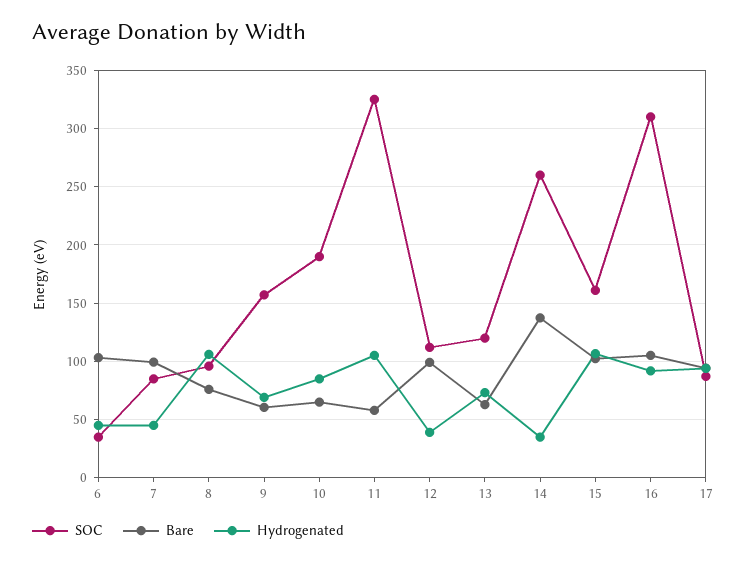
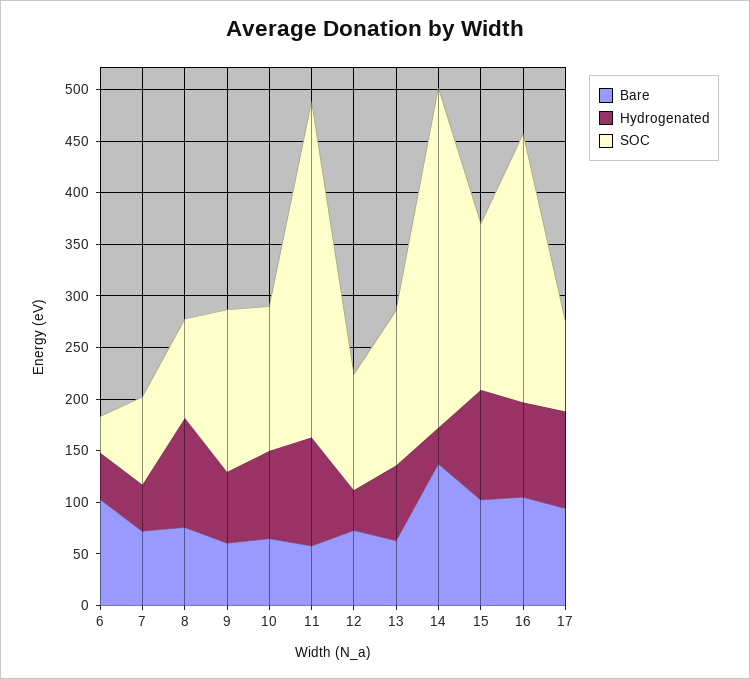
  {
    "SOC": {
      "6": 40,
      "7": 90,
      "8": 100,
      "9": 160,
-     "10": 190,
+     "10": 140,
      "11": 330,
      "12": 110,
-     "13": 120,
+     "13": 150,
-     "14": 260,
+     "14": 330,
      "15": 160,
-     "16": 310,
+     "16": 260,
      "17": 90
    },
    "Bare": {
      "6": 100,
-     "7": 100,
+     "7": 70,
      "8": 80,
      "9": 60,
      "10": 60,
      "11": 60,
-     "12": 100,
+     "12": 70,
      "13": 60,
      "14": 140,
      "15": 100,
      "16": 110,
      "17": 90
    },
    "Hydrogenated": {
      "6": 50,
      "7": 50,
      "8": 110,
      "9": 70,
      "10": 90,
      "11": 110,
      "12": 40,
      "13": 70,
      "14": 40,
      "15": 110,
      "16": 90,
      "17": 90
    }
  }

